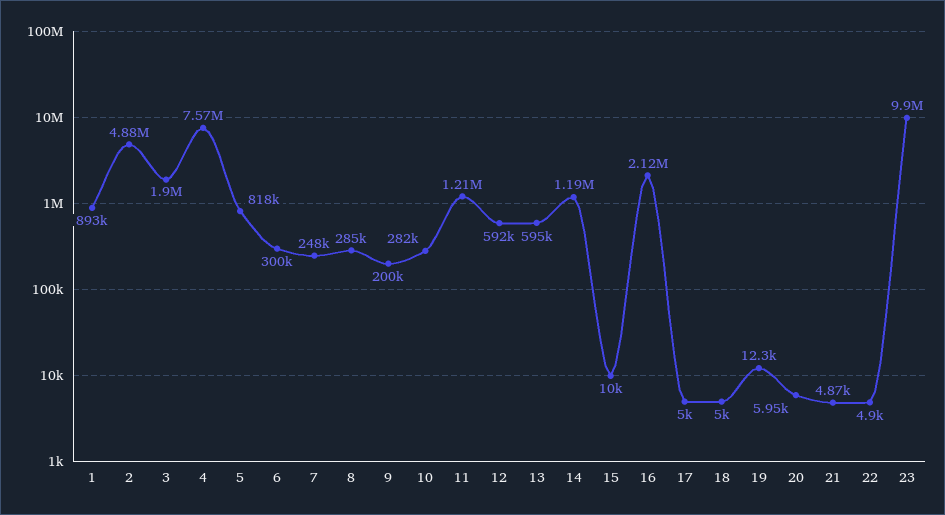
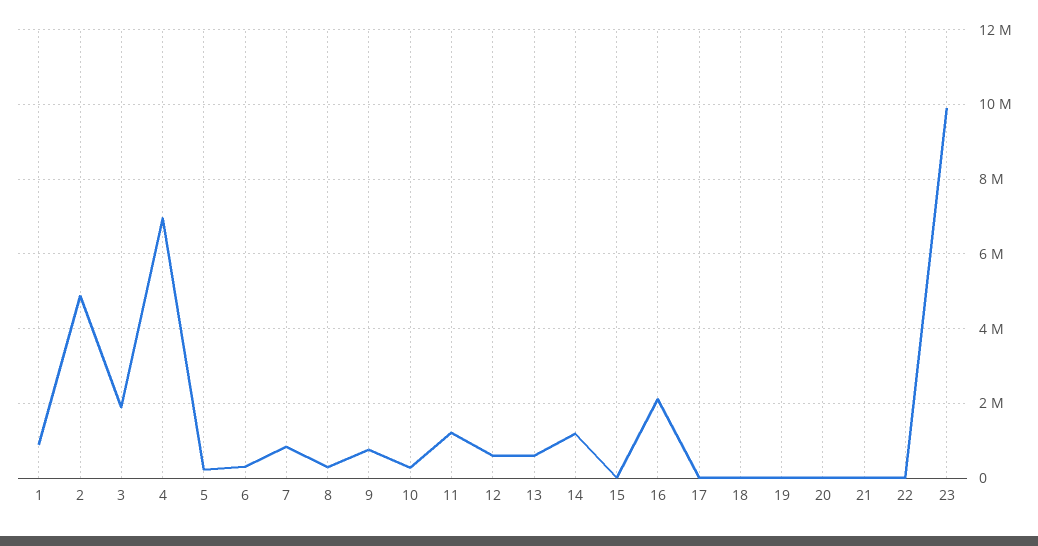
  {
    "1": 893000,
    "2": 4880000,
    "3": 1900000,
-   "4": 7570000,
+   "4": 7000000,
-   "5": 818000,
+   "5": 200000,
    "6": 300000,
-   "7": 248000,
+   "7": 800000,
    "8": 285000,
-   "9": 200000,
+   "9": 800000,
    "10": 282000,
    "11": 1210000,
    "12": 592000,
    "13": 595000,
    "14": 1190000,
    "15": 10000,
    "16": 2120000,
    "17": 5000,
    "18": 5000,
    "19": 12300,
    "20": 5950,
    "21": 4870,
    "22": 4900,
    "23": 9900000
  }

